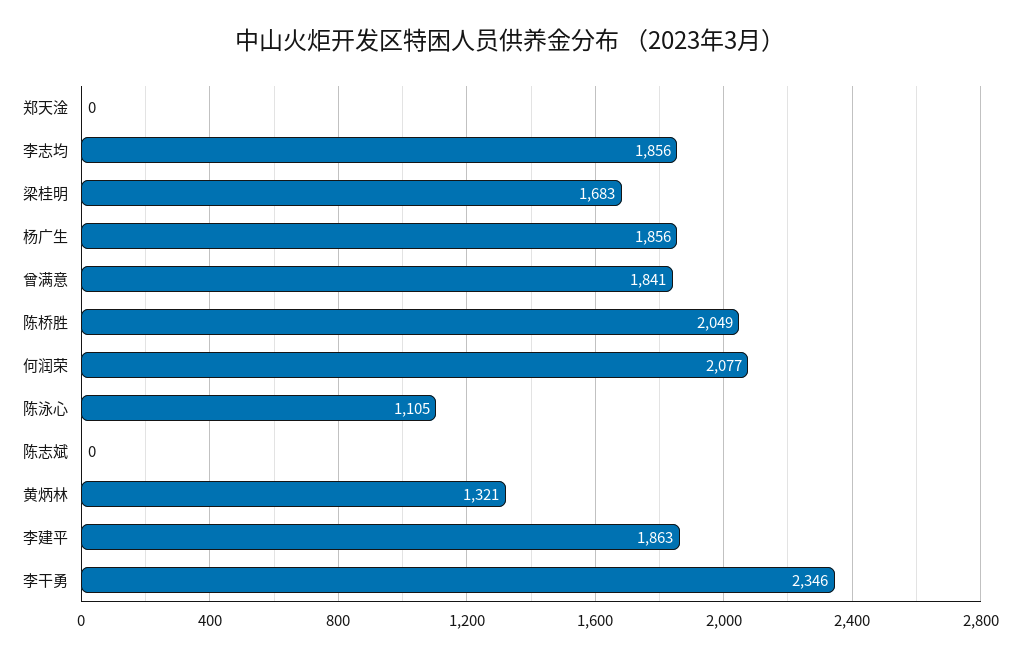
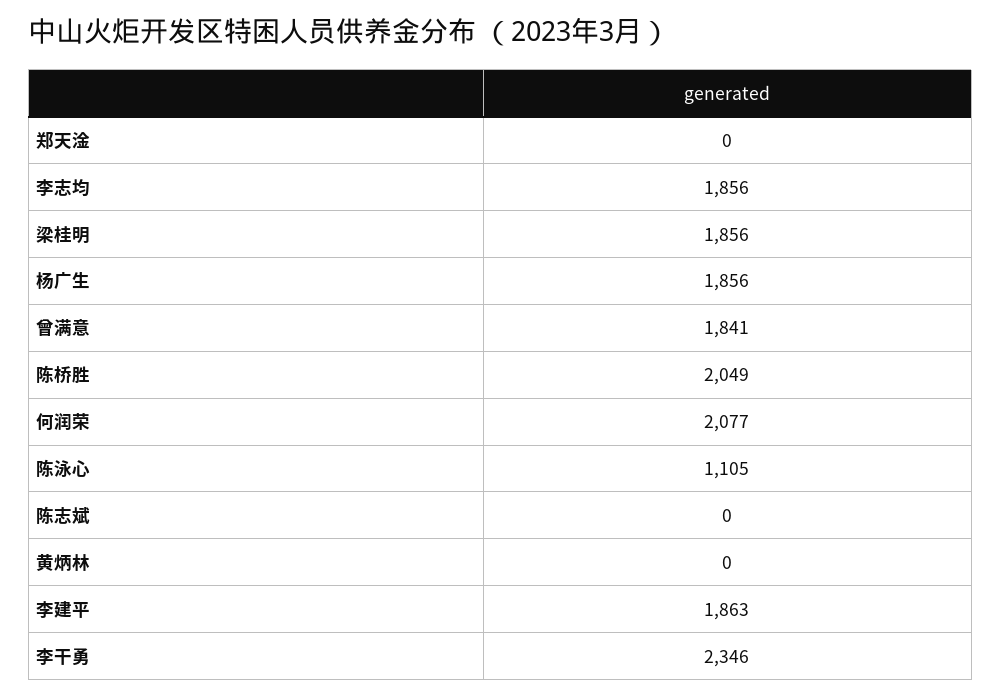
  {
    "郑天淦": 0,
    "李志均": 1856,
-   "梁桂明": 1683,
+   "梁桂明": 1856,
    "杨广生": 1856,
    "曾满意": 1841,
    "陈桥胜": 2049,
    "何润荣": 2077,
    "陈泳心": 1105,
    "陈志斌": 0,
-   "黄炳林": 1321,
+   "黄炳林": 0,
    "李建平": 1863,
    "李干勇": 2346
  }

